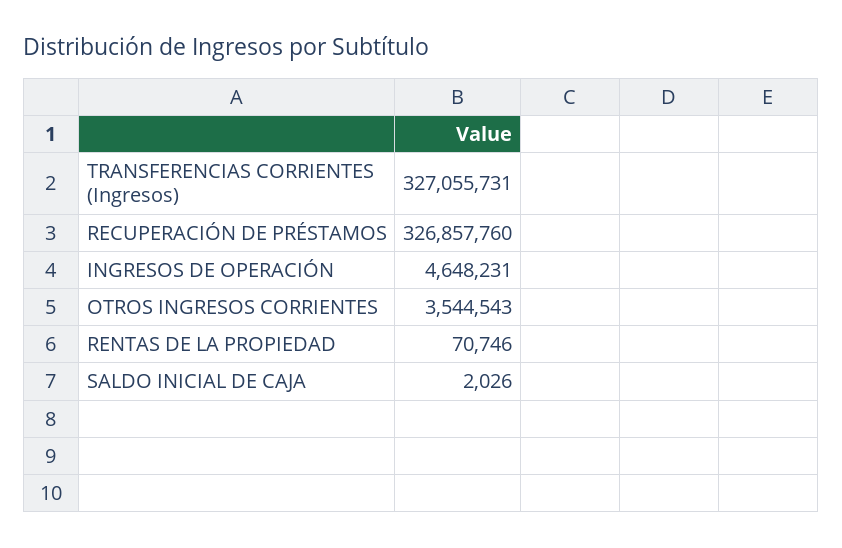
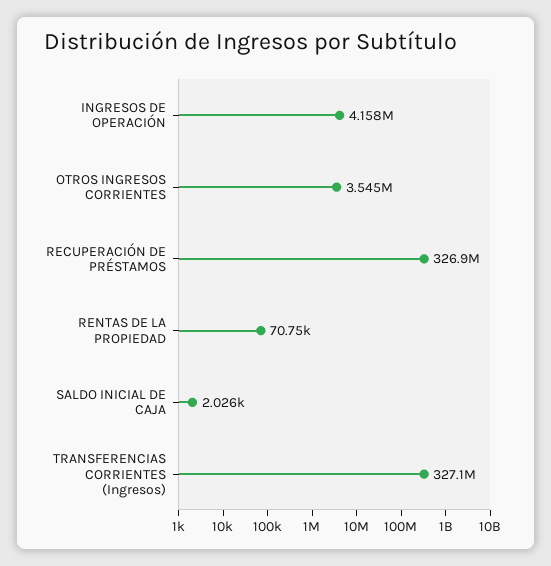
  {
    "TRANSFERENCIAS CORRIENTES (Ingresos)": 327055731,
    "RECUPERACIÓN DE PRÉSTAMOS": 326857760,
-   "INGRESOS DE OPERACIÓN": 4648231,
+   "INGRESOS DE OPERACIÓN": 4158000,
    "OTROS INGRESOS CORRIENTES": 3544543,
    "RENTAS DE LA PROPIEDAD": 70746,
    "SALDO INICIAL DE CAJA": 2026
  }

